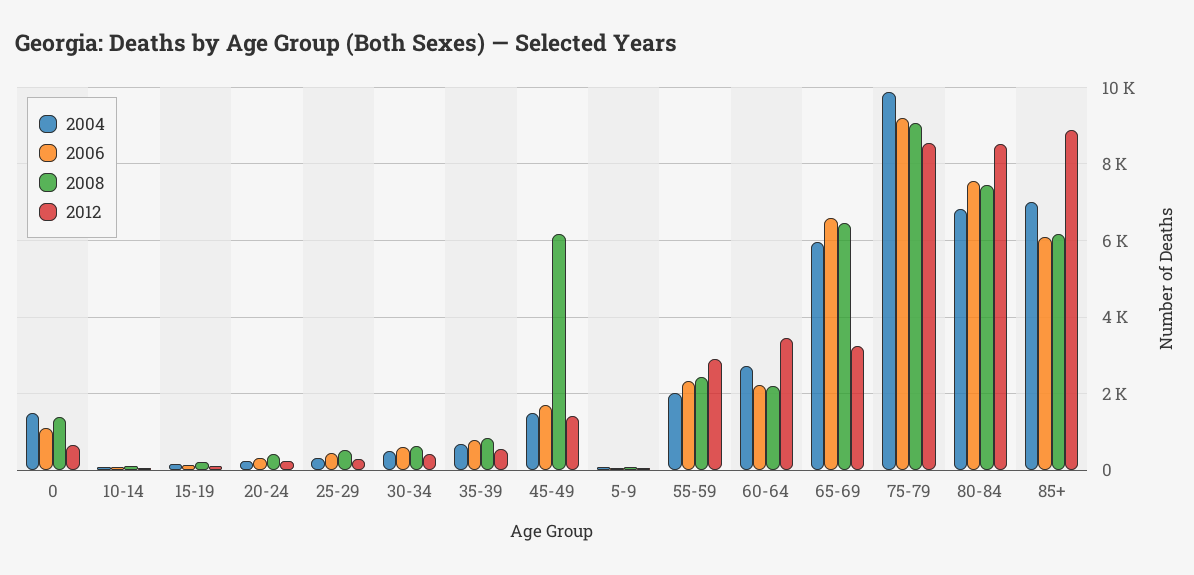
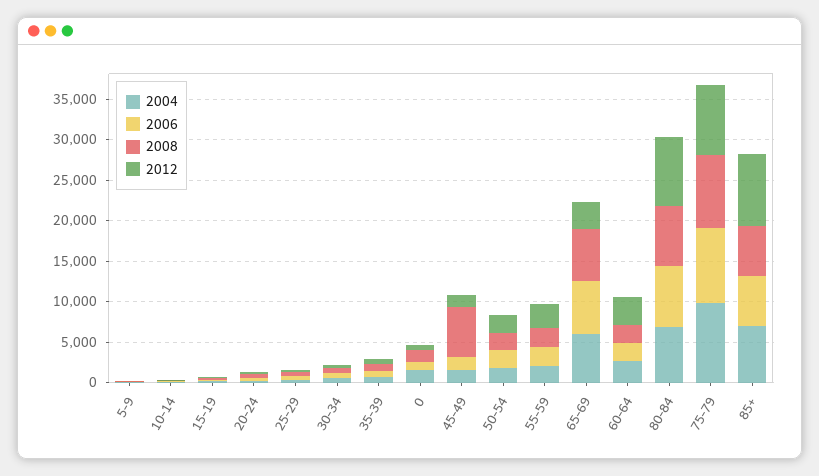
  {
    "2004": {
      "0": 1400,
      "10-14": 0,
      "15-19": 200,
      "20-24": 200,
      "25-29": 400,
      "30-34": 600,
      "35-39": 600,
      "45-49": 1400,
      "5-9": 0,
      "55-59": 2000,
      "60-64": 2800,
      "65-69": 6000,
      "75-79": 9800,
      "80-84": 6800,
-     "85+": 7000
+     "85+": 7000,
+     "50-54": 2000
    },
    "2006": {
      "0": 1200,
      "10-14": 0,
      "15-19": 200,
      "20-24": 400,
      "25-29": 400,
      "30-34": 600,
      "35-39": 800,
      "45-49": 1800,
      "5-9": 0,
      "55-59": 2400,
      "60-64": 2200,
      "65-69": 6600,
      "75-79": 9200,
      "80-84": 7600,
-     "85+": 6000
+     "85+": 6000,
+     "50-54": 2000
    },
    "2008": {
      "0": 1400,
      "10-14": 200,
      "15-19": 200,
      "20-24": 400,
      "25-29": 600,
      "30-34": 600,
      "35-39": 800,
      "45-49": 6200,
      "5-9": 0,
      "55-59": 2400,
      "60-64": 2200,
      "65-69": 6400,
      "75-79": 9000,
      "80-84": 7400,
-     "85+": 6200
+     "85+": 6200,
+     "50-54": 2000
    },
    "2012": {
      "0": 600,
      "10-14": 0,
      "15-19": 200,
      "20-24": 200,
      "25-29": 200,
      "30-34": 400,
      "35-39": 600,
      "45-49": 1400,
      "5-9": 0,
      "55-59": 2800,
      "60-64": 3400,
      "65-69": 3200,
      "75-79": 8600,
      "80-84": 8600,
-     "85+": 8800
+     "85+": 8800,
+     "50-54": 2000
    }
  }

